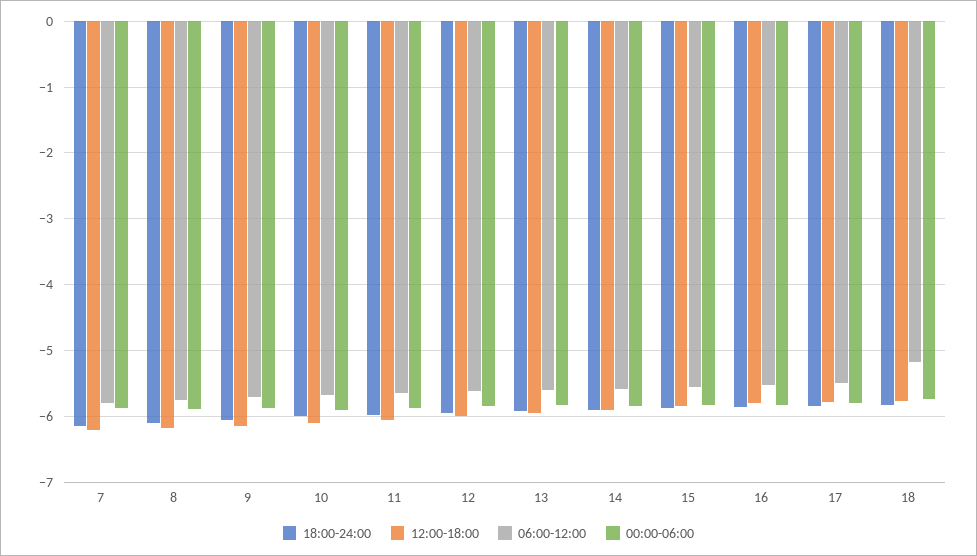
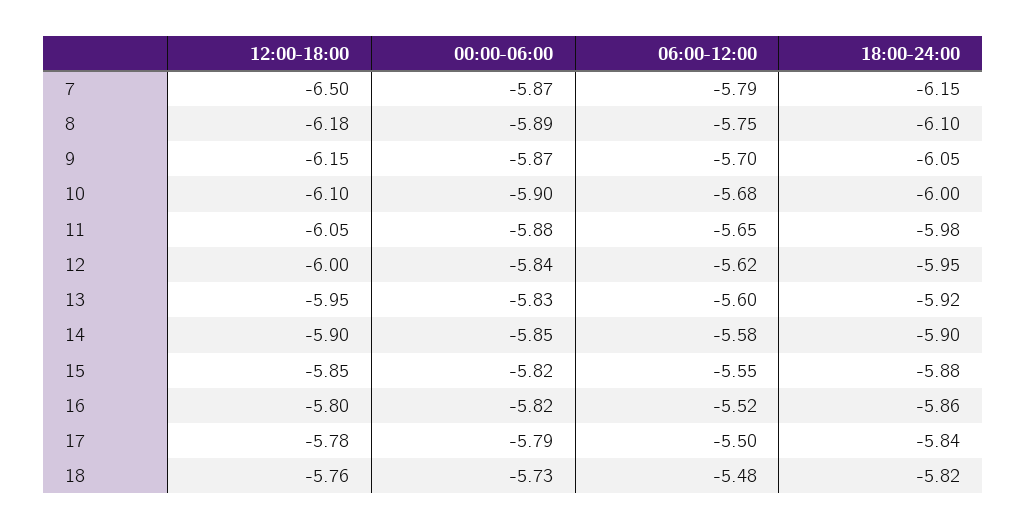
  {
    "18:00-24:00": {
      "7": -6.15,
      "8": -6.1,
      "9": -6.05,
      "10": -6,
      "11": -5.98,
      "12": -5.95,
      "13": -5.92,
      "14": -5.9,
      "15": -5.88,
      "16": -5.86,
      "17": -5.84,
      "18": -5.82
    },
    "12:00-18:00": {
-     "7": -6.2,
+     "7": -6.5,
      "8": -6.18,
      "9": -6.15,
      "10": -6.1,
      "11": -6.05,
      "12": -6,
      "13": -5.95,
      "14": -5.9,
      "15": -5.85,
      "16": -5.8,
      "17": -5.78,
      "18": -5.76
    },
    "06:00-12:00": {
      "7": -5.79,
      "8": -5.75,
      "9": -5.7,
      "10": -5.68,
      "11": -5.65,
      "12": -5.62,
      "13": -5.6,
      "14": -5.58,
      "15": -5.55,
      "16": -5.52,
      "17": -5.5,
-     "18": -5.2
+     "18": -5.48
    },
    "00:00-06:00": {
      "7": -5.87,
      "8": -5.89,
      "9": -5.87,
      "10": -5.9,
      "11": -5.88,
      "12": -5.84,
      "13": -5.83,
      "14": -5.85,
      "15": -5.82,
      "16": -5.82,
      "17": -5.79,
      "18": -5.73
    }
  }

